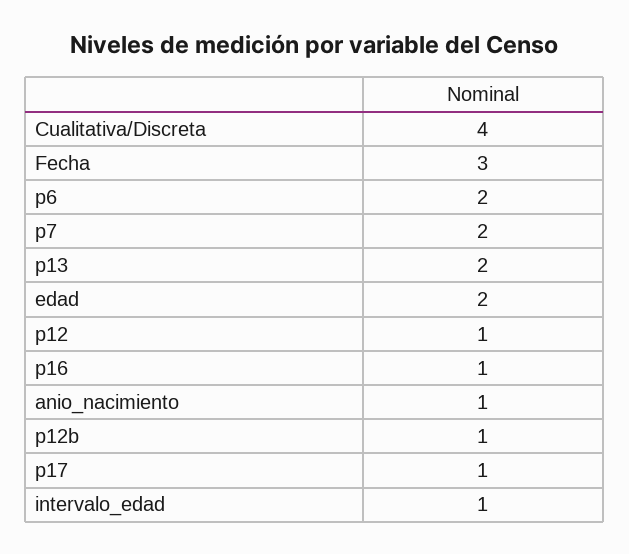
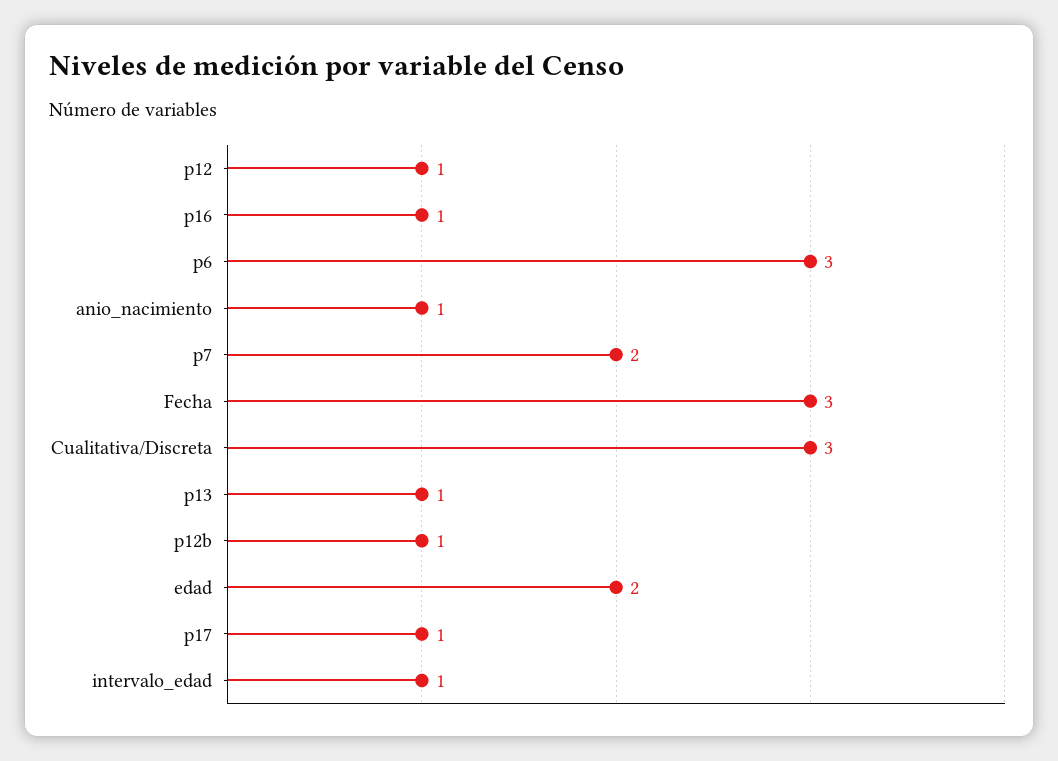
  {
-   "Cualitativa/Discreta": 4,
+   "Cualitativa/Discreta": 3,
    "Fecha": 3,
-   "p6": 2,
+   "p6": 3,
    "p7": 2,
-   "p13": 2,
+   "p13": 1,
    "edad": 2,
    "p12": 1,
    "p16": 1,
    "anio_nacimiento": 1,
    "p12b": 1,
    "p17": 1,
    "intervalo_edad": 1
  }

